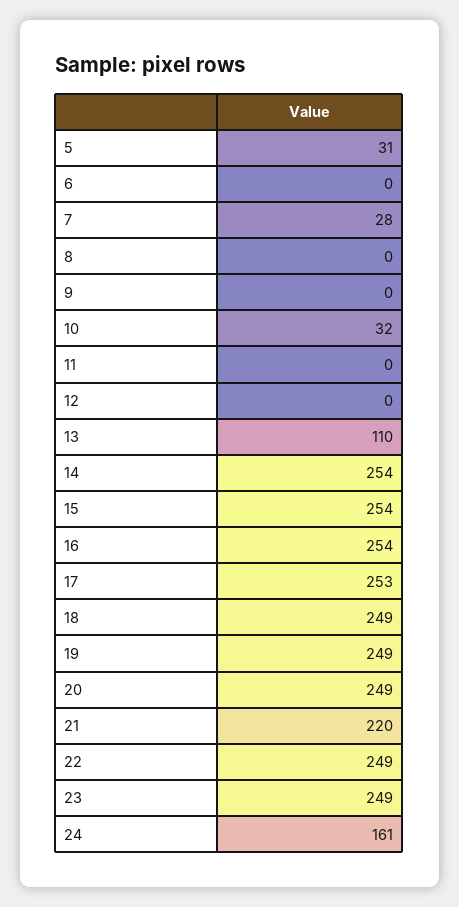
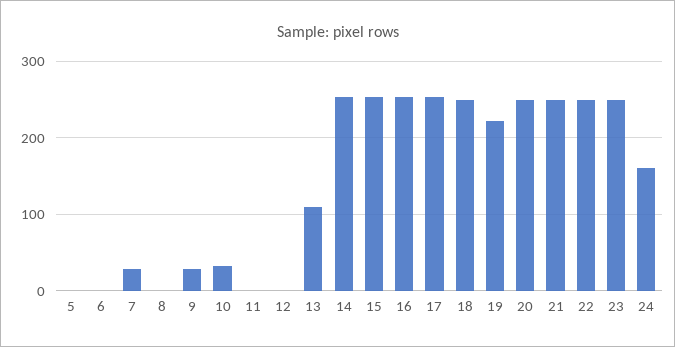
  {
-   "5": 31,
+   "5": 0,
    "6": 0,
    "7": 28,
    "8": 0,
-   "9": 0,
+   "9": 30,
    "10": 32,
    "11": 0,
    "12": 0,
    "13": 110,
    "14": 254,
    "15": 254,
    "16": 254,
    "17": 253,
    "18": 249,
-   "19": 249,
+   "19": 220,
    "20": 249,
-   "21": 220,
+   "21": 250,
    "22": 249,
    "23": 249,
    "24": 161
  }

